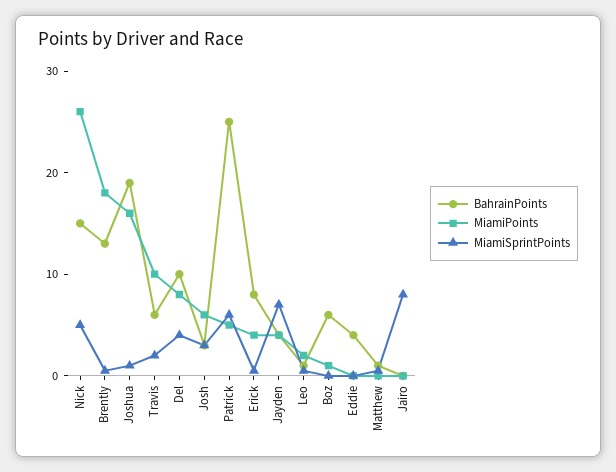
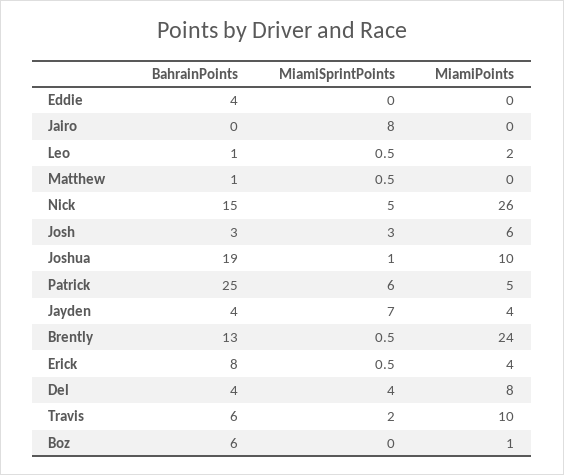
  {
    "BahrainPoints": {
      "Nick": 15,
      "Brently": 13,
      "Joshua": 19,
      "Travis": 6,
-     "Del": 10,
+     "Del": 4,
      "Josh": 3,
      "Patrick": 25,
      "Erick": 8,
      "Jayden": 4,
      "Leo": 1,
      "Boz": 6,
      "Eddie": 4,
      "Matthew": 1,
      "Jairo": 0
    },
    "MiamiPoints": {
      "Nick": 26,
-     "Brently": 18,
+     "Brently": 24,
-     "Joshua": 16,
+     "Joshua": 10,
      "Travis": 10,
      "Del": 8,
      "Josh": 6,
      "Patrick": 5,
      "Erick": 4,
      "Jayden": 4,
      "Leo": 2,
      "Boz": 1,
      "Eddie": 0,
      "Matthew": 0,
      "Jairo": 0
    },
    "MiamiSprintPoints": {
      "Nick": 5,
      "Brently": 0.5,
      "Joshua": 1,
      "Travis": 2,
      "Del": 4,
      "Josh": 3,
      "Patrick": 6,
      "Erick": 0.5,
      "Jayden": 7,
      "Leo": 0.5,
      "Boz": 0,
      "Eddie": 0,
      "Matthew": 0.5,
      "Jairo": 8
    }
  }

